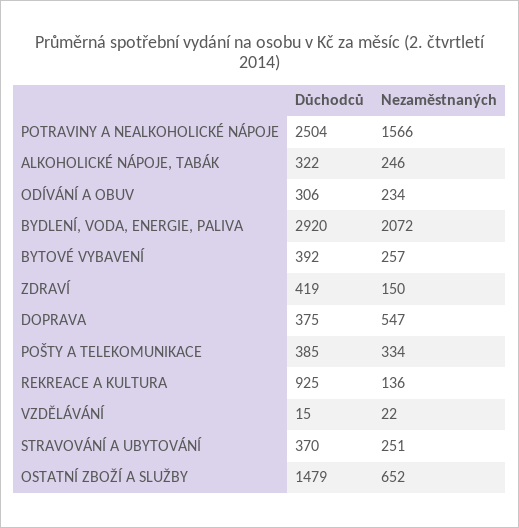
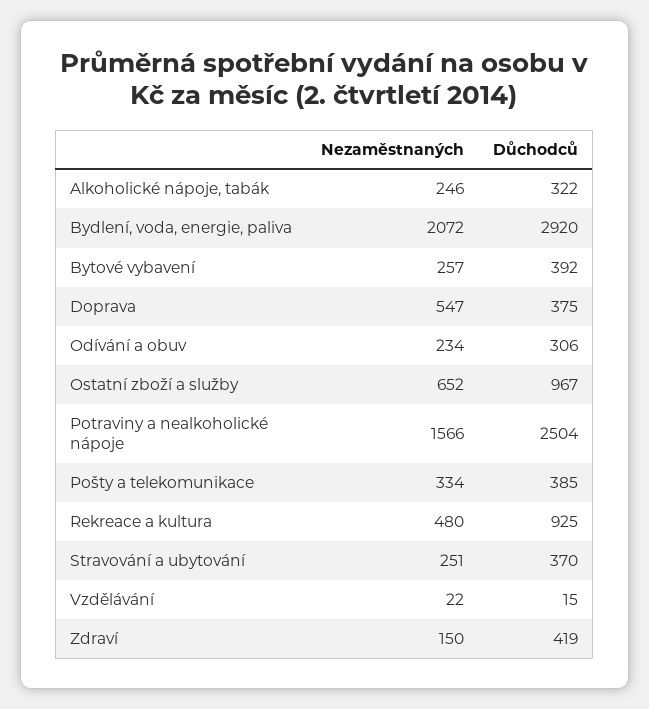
  {
    "Důchodců": {
      "POTRAVINY A NEALKOHOLICKÉ NÁPOJE": 2504,
      "ALKOHOLICKÉ NÁPOJE, TABÁK": 322,
      "ODÍVÁNÍ A OBUV": 306,
      "BYDLENÍ, VODA, ENERGIE, PALIVA": 2920,
      "BYTOVÉ VYBAVENÍ": 392,
      "ZDRAVÍ": 419,
      "DOPRAVA": 375,
      "POŠTY A TELEKOMUNIKACE": 385,
      "REKREACE A KULTURA": 925,
      "VZDĚLÁVÁNÍ": 15,
      "STRAVOVÁNÍ A UBYTOVÁNÍ": 370,
-     "OSTATNÍ ZBOŽÍ A SLUŽBY": 1479
+     "OSTATNÍ ZBOŽÍ A SLUŽBY": 967
    },
    "Nezaměstnaných": {
      "POTRAVINY A NEALKOHOLICKÉ NÁPOJE": 1566,
      "ALKOHOLICKÉ NÁPOJE, TABÁK": 246,
      "ODÍVÁNÍ A OBUV": 234,
      "BYDLENÍ, VODA, ENERGIE, PALIVA": 2072,
      "BYTOVÉ VYBAVENÍ": 257,
      "ZDRAVÍ": 150,
      "DOPRAVA": 547,
      "POŠTY A TELEKOMUNIKACE": 334,
-     "REKREACE A KULTURA": 136,
+     "REKREACE A KULTURA": 480,
      "VZDĚLÁVÁNÍ": 22,
      "STRAVOVÁNÍ A UBYTOVÁNÍ": 251,
      "OSTATNÍ ZBOŽÍ A SLUŽBY": 652
    }
  }

